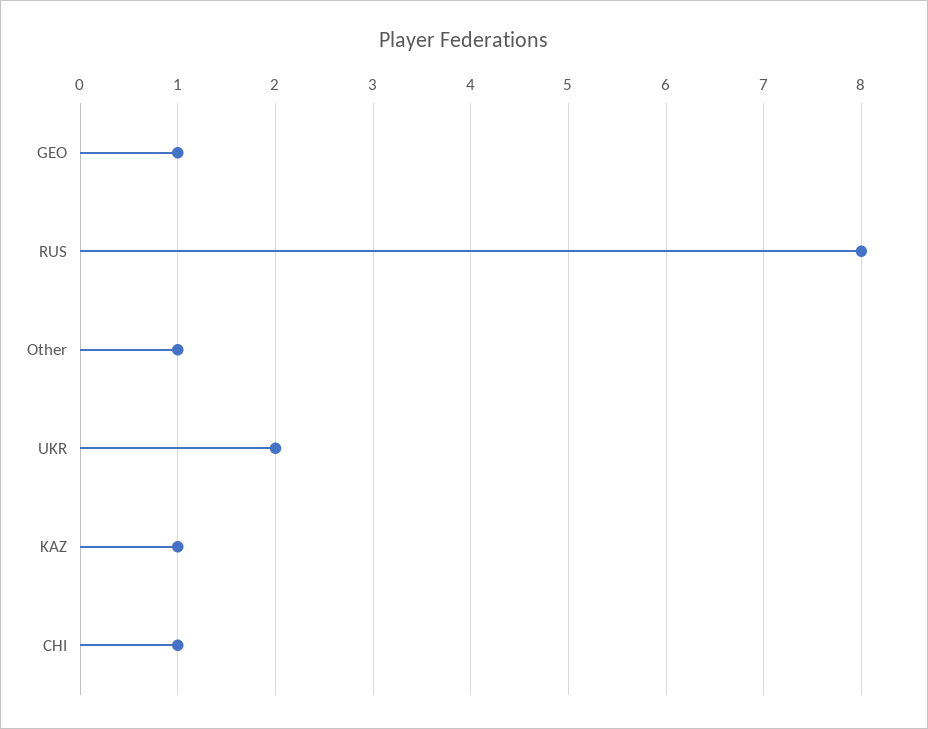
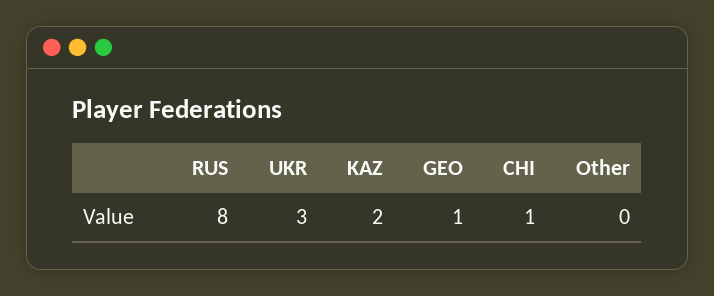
  {
    "GEO": 1,
    "RUS": 8,
-   "Other": 1,
+   "Other": 0,
-   "UKR": 2,
+   "UKR": 3,
-   "KAZ": 1,
+   "KAZ": 2,
    "CHI": 1
  }

